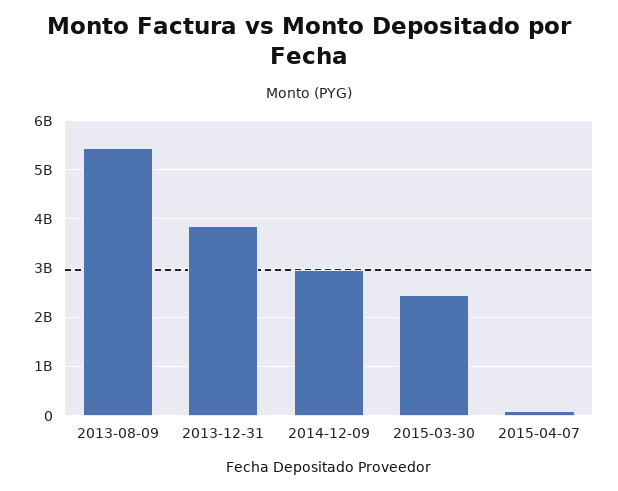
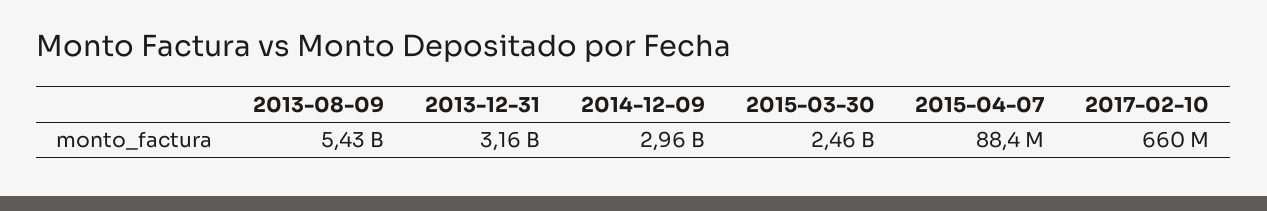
  {
    "2013-08-09": 5430000000,
-   "2013-12-31": 3800000000,
+   "2013-12-31": 3160000000,
    "2014-12-09": 2960000000,
    "2015-03-30": 2460000000,
-   "2015-04-07": 88400000
+   "2015-04-07": 88400000,
+   "2017-02-10": 660000000
  }

